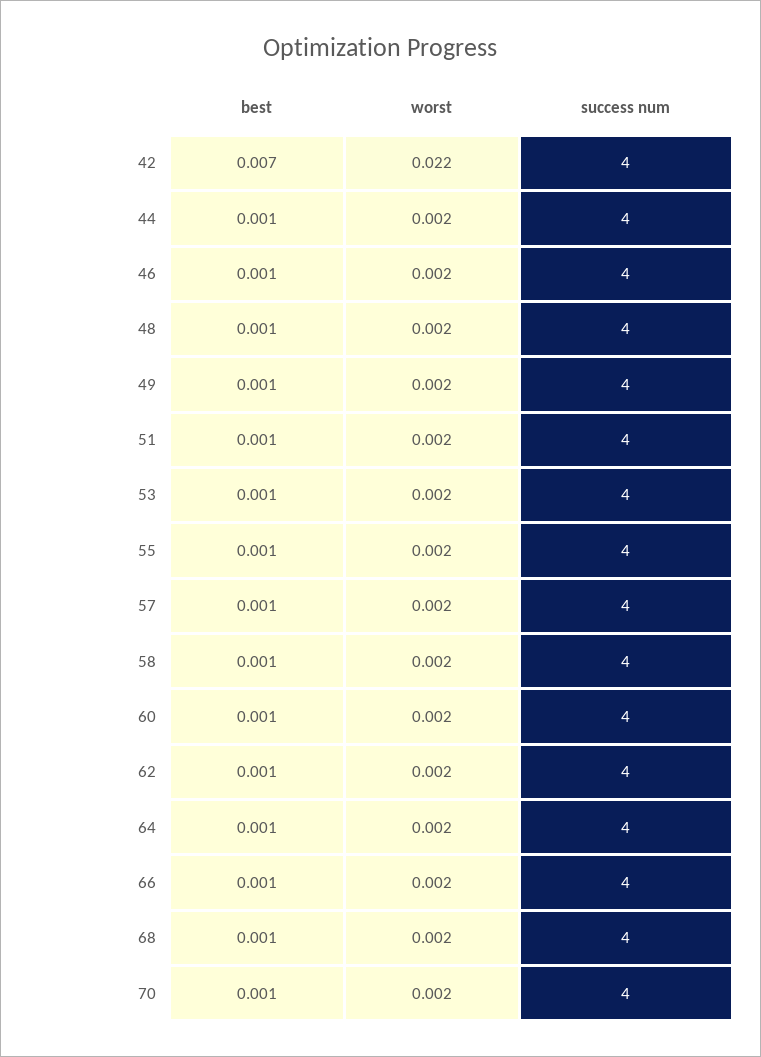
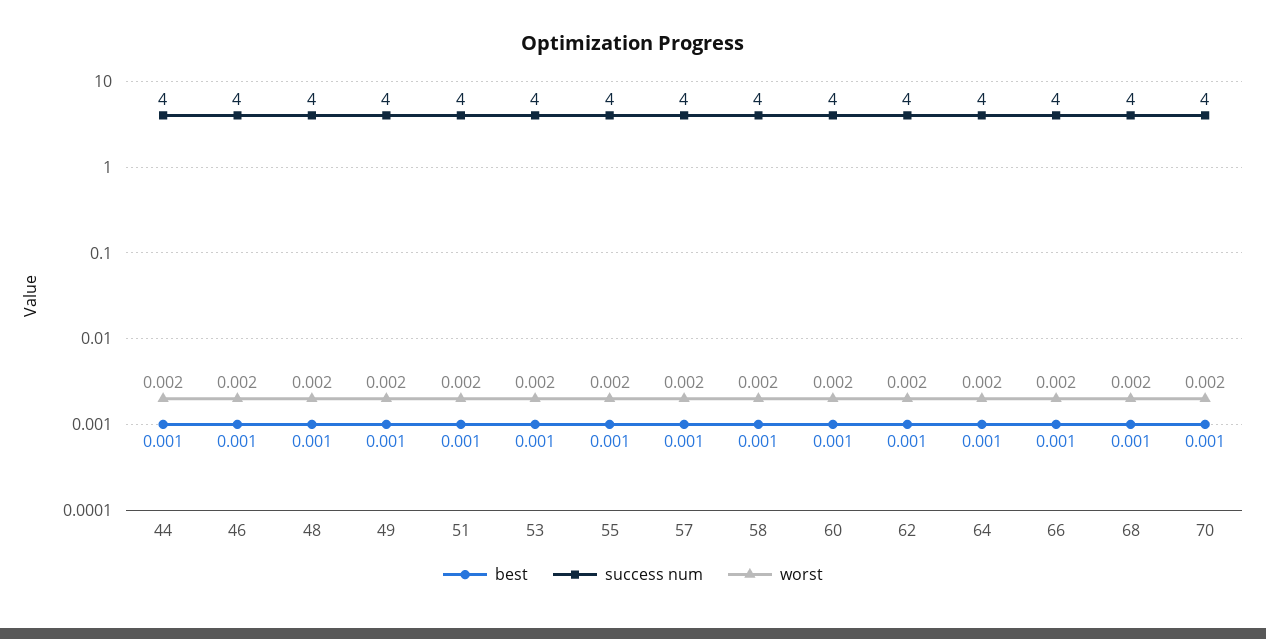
  {
    "best": {
-     "42": 0.007,
      "44": 0.001,
      "46": 0.001,
      "48": 0.001,
      "49": 0.001,
      "51": 0.001,
      "53": 0.001,
      "55": 0.001,
      "57": 0.001,
      "58": 0.001,
      "60": 0.001,
      "62": 0.001,
      "64": 0.001,
      "66": 0.001,
      "68": 0.001,
      "70": 0.001
    },
    "worst": {
-     "42": 0.022,
      "44": 0.002,
      "46": 0.002,
      "48": 0.002,
      "49": 0.002,
      "51": 0.002,
      "53": 0.002,
      "55": 0.002,
      "57": 0.002,
      "58": 0.002,
      "60": 0.002,
      "62": 0.002,
      "64": 0.002,
      "66": 0.002,
      "68": 0.002,
      "70": 0.002
    },
    "success num": {
-     "42": 4,
      "44": 4,
      "46": 4,
      "48": 4,
      "49": 4,
      "51": 4,
      "53": 4,
      "55": 4,
      "57": 4,
      "58": 4,
      "60": 4,
      "62": 4,
      "64": 4,
      "66": 4,
      "68": 4,
      "70": 4
    }
  }

